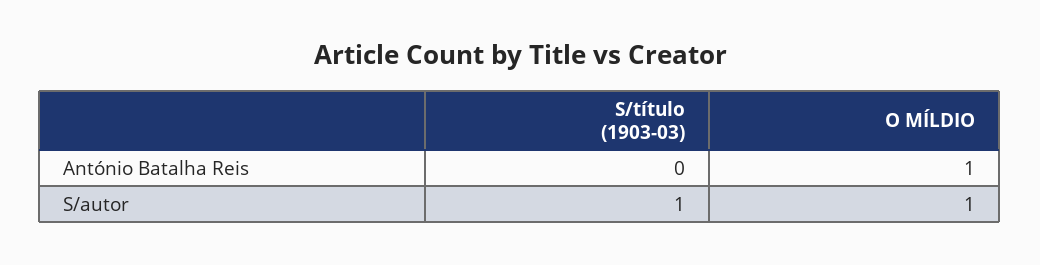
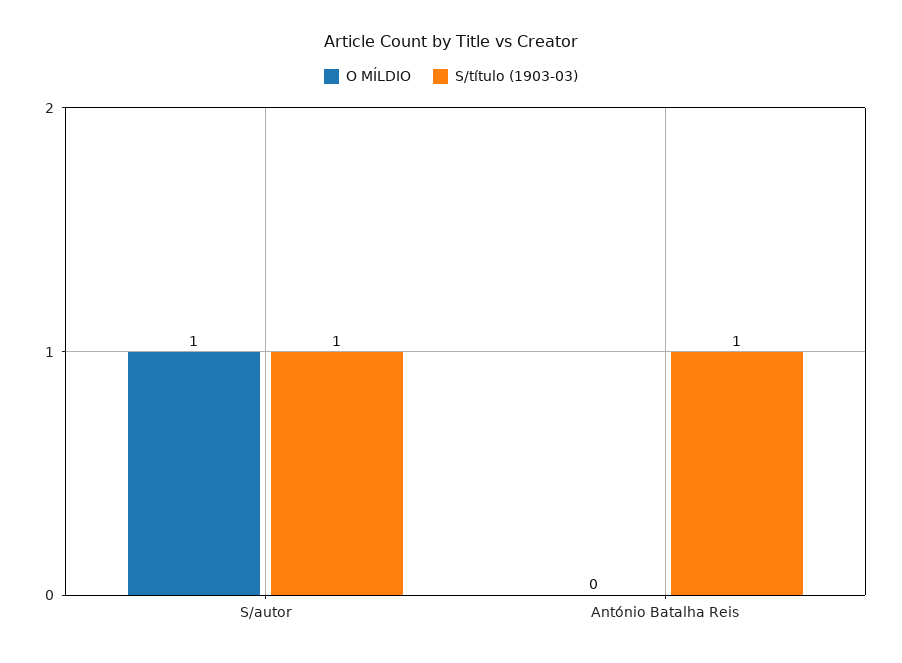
  {
    "S/título (1903-03)": {
-     "António Batalha Reis": 0,
+     "António Batalha Reis": 1,
      "S/autor": 1
    },
    "O MÍLDIO": {
-     "António Batalha Reis": 1,
+     "António Batalha Reis": 0,
      "S/autor": 1
    }
  }

